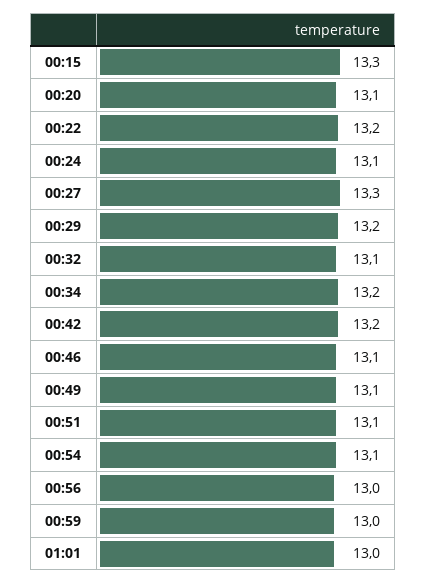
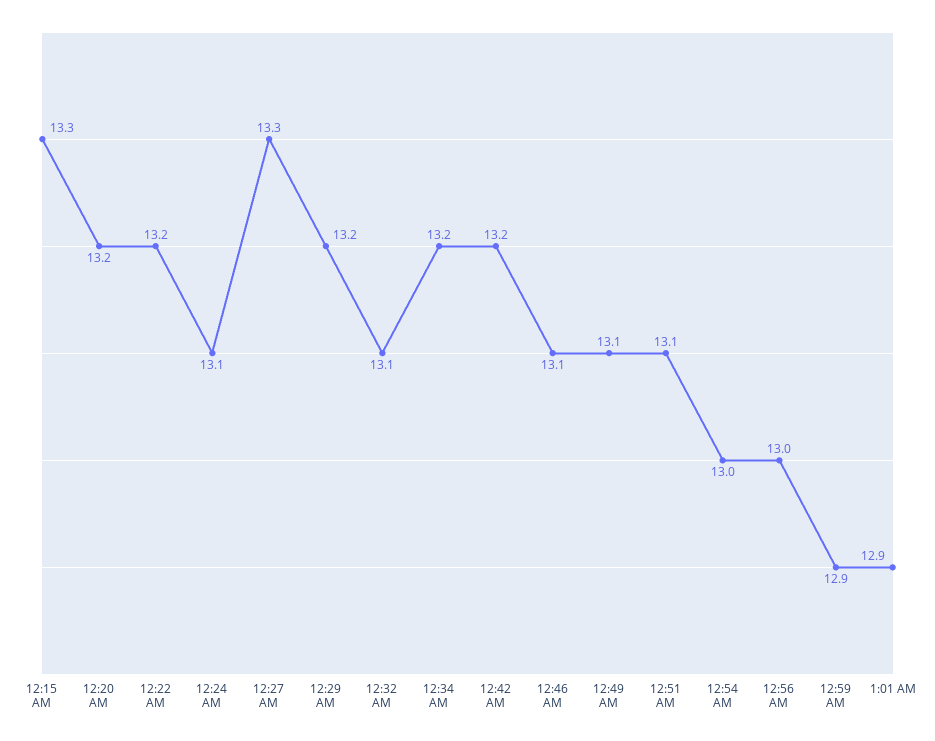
  {
    "00:15": 13.3,
-   "00:20": 13.1,
+   "00:20": 13.2,
    "00:22": 13.2,
    "00:24": 13.1,
    "00:27": 13.3,
    "00:29": 13.2,
    "00:32": 13.1,
    "00:34": 13.2,
    "00:42": 13.2,
    "00:46": 13.1,
    "00:49": 13.1,
    "00:51": 13.1,
-   "00:54": 13.1,
+   "00:54": 13,
    "00:56": 13,
-   "00:59": 13,
+   "00:59": 12.9,
-   "01:01": 13
+   "01:01": 12.9
  }

